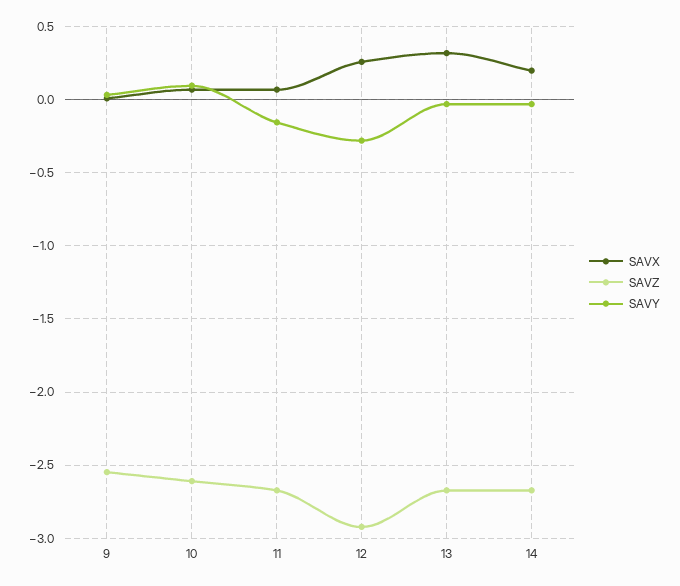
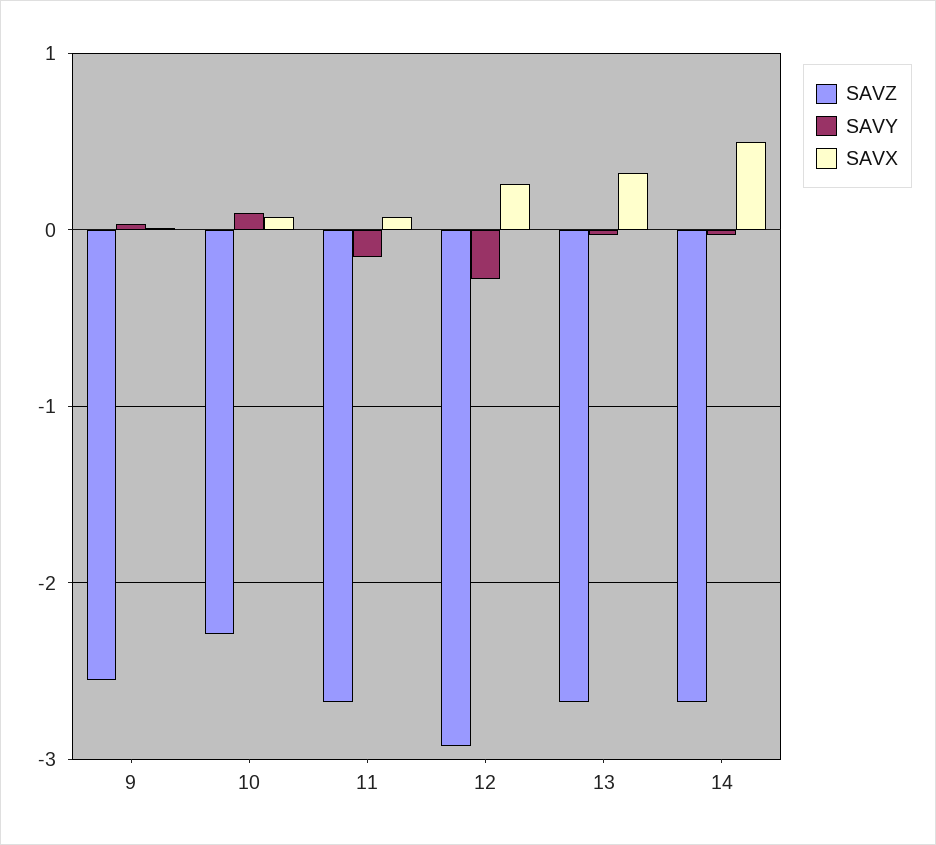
  {
    "SAVX": {
      "9": 0,
      "10": 0.05,
      "11": 0.05,
      "12": 0.25,
      "13": 0.3,
-     "14": 0.2
+     "14": 0.5
    },
    "SAVZ": {
      "9": -2.55,
-     "10": -2.6,
+     "10": -2.3,
      "11": -2.65,
      "12": -2.9,
      "13": -2.65,
      "14": -2.65
    },
    "SAVY": {
      "9": 0.05,
      "10": 0.1,
      "11": -0.15,
      "12": -0.3,
      "13": -0.05,
      "14": -0.05
    }
  }

